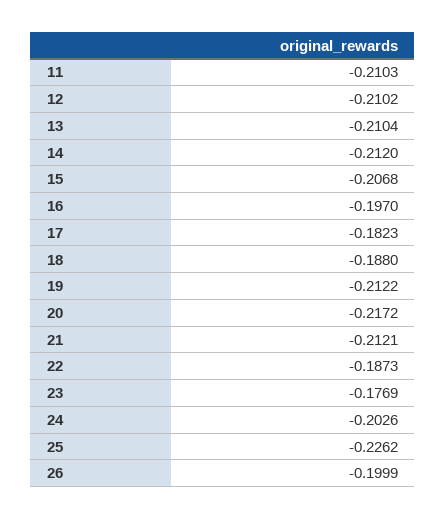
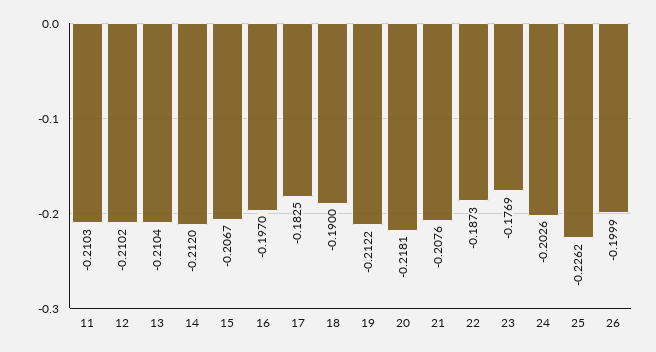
  {
    "11": -0.2103,
    "12": -0.2102,
    "13": -0.2104,
    "14": -0.212,
-   "15": -0.2068,
+   "15": -0.2067,
    "16": -0.197,
-   "17": -0.1823,
+   "17": -0.1825,
-   "18": -0.188,
+   "18": -0.19,
    "19": -0.2122,
-   "20": -0.2172,
+   "20": -0.2181,
-   "21": -0.2121,
+   "21": -0.2076,
    "22": -0.1873,
    "23": -0.1769,
    "24": -0.2026,
    "25": -0.2262,
    "26": -0.1999
  }

